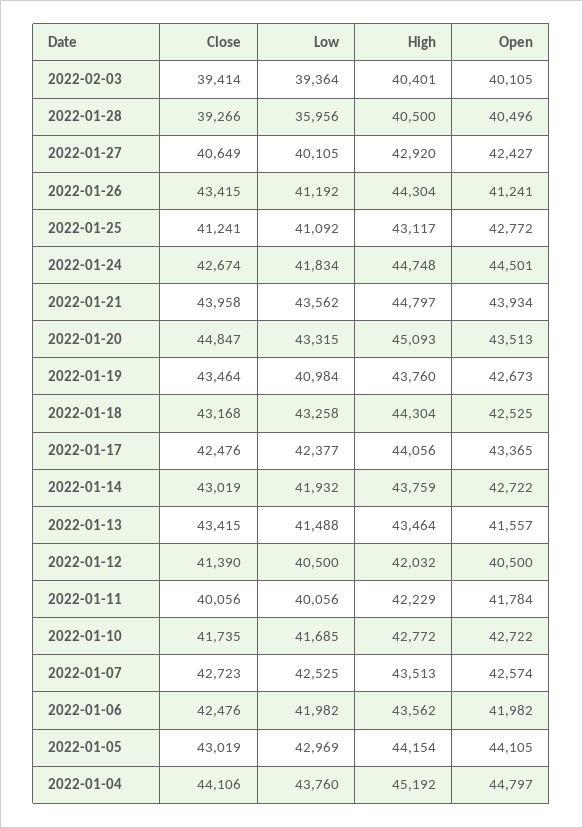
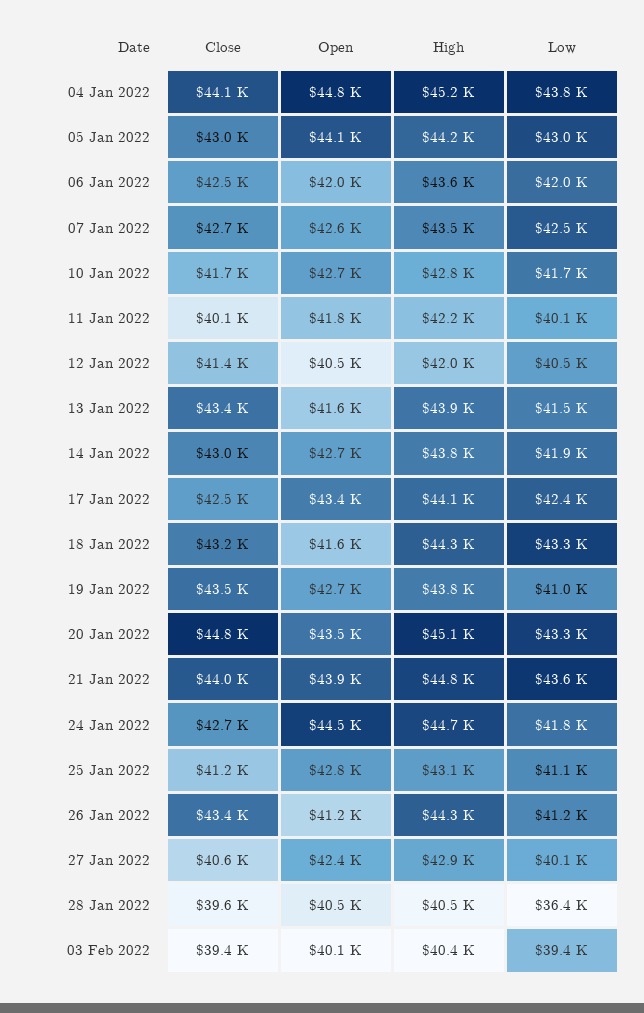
  {
    "Close": {
      "2022-02-03": 39414,
-     "2022-01-28": 39266,
+     "2022-01-28": 39600,
      "2022-01-27": 40649,
      "2022-01-26": 43415,
      "2022-01-25": 41241,
      "2022-01-24": 42674,
      "2022-01-21": 43958,
      "2022-01-20": 44847,
      "2022-01-19": 43464,
      "2022-01-18": 43168,
      "2022-01-17": 42476,
      "2022-01-14": 43019,
      "2022-01-13": 43415,
      "2022-01-12": 41390,
      "2022-01-11": 40056,
      "2022-01-10": 41735,
      "2022-01-07": 42723,
      "2022-01-06": 42476,
      "2022-01-05": 43019,
      "2022-01-04": 44106
    },
    "Low": {
      "2022-02-03": 39364,
-     "2022-01-28": 35956,
+     "2022-01-28": 36400,
      "2022-01-27": 40105,
      "2022-01-26": 41192,
      "2022-01-25": 41092,
      "2022-01-24": 41834,
      "2022-01-21": 43562,
      "2022-01-20": 43315,
      "2022-01-19": 40984,
      "2022-01-18": 43258,
      "2022-01-17": 42377,
      "2022-01-14": 41932,
      "2022-01-13": 41488,
      "2022-01-12": 40500,
      "2022-01-11": 40056,
      "2022-01-10": 41685,
      "2022-01-07": 42525,
      "2022-01-06": 41982,
      "2022-01-05": 42969,
      "2022-01-04": 43760
    },
    "High": {
      "2022-02-03": 40401,
      "2022-01-28": 40500,
      "2022-01-27": 42920,
      "2022-01-26": 44304,
      "2022-01-25": 43117,
      "2022-01-24": 44748,
      "2022-01-21": 44797,
      "2022-01-20": 45093,
      "2022-01-19": 43760,
      "2022-01-18": 44304,
      "2022-01-17": 44056,
      "2022-01-14": 43759,
-     "2022-01-13": 43464,
+     "2022-01-13": 43900,
      "2022-01-12": 42032,
      "2022-01-11": 42229,
      "2022-01-10": 42772,
      "2022-01-07": 43513,
      "2022-01-06": 43562,
      "2022-01-05": 44154,
      "2022-01-04": 45192
    },
    "Open": {
      "2022-02-03": 40105,
      "2022-01-28": 40496,
      "2022-01-27": 42427,
      "2022-01-26": 41241,
      "2022-01-25": 42772,
      "2022-01-24": 44501,
      "2022-01-21": 43934,
      "2022-01-20": 43513,
      "2022-01-19": 42673,
-     "2022-01-18": 42525,
+     "2022-01-18": 41600,
      "2022-01-17": 43365,
      "2022-01-14": 42722,
      "2022-01-13": 41557,
      "2022-01-12": 40500,
      "2022-01-11": 41784,
      "2022-01-10": 42722,
      "2022-01-07": 42574,
      "2022-01-06": 41982,
      "2022-01-05": 44105,
      "2022-01-04": 44797
    }
  }

